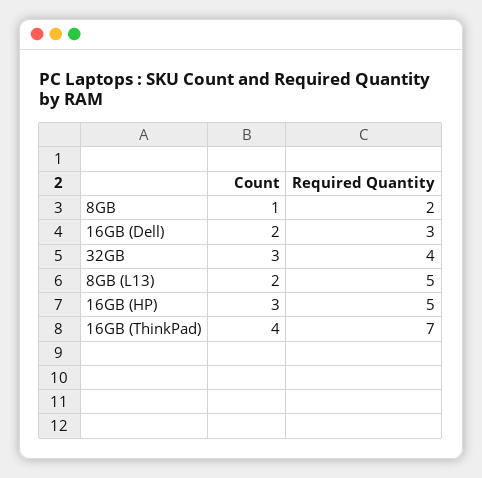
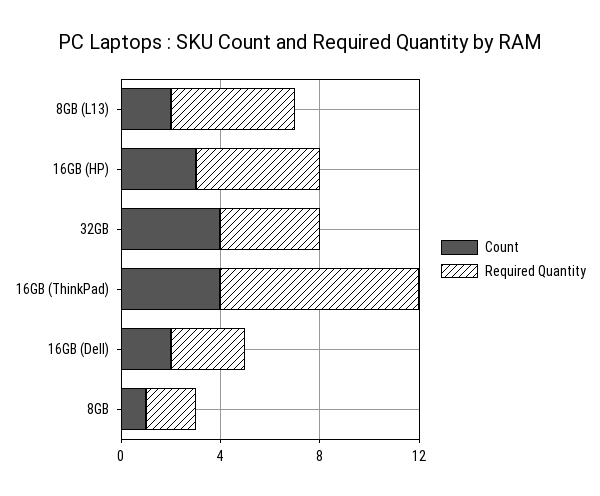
  {
    "Count": {
      "8GB": 1,
      "16GB (Dell)": 2,
-     "32GB": 3,
+     "32GB": 4,
      "8GB (L13)": 2,
      "16GB (HP)": 3,
      "16GB (ThinkPad)": 4
    },
    "Required Quantity": {
      "8GB": 2,
      "16GB (Dell)": 3,
      "32GB": 4,
      "8GB (L13)": 5,
      "16GB (HP)": 5,
-     "16GB (ThinkPad)": 7
+     "16GB (ThinkPad)": 8
    }
  }

